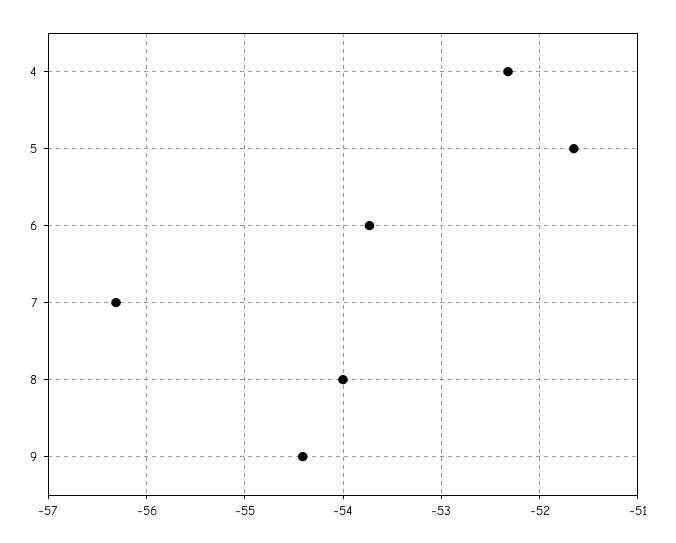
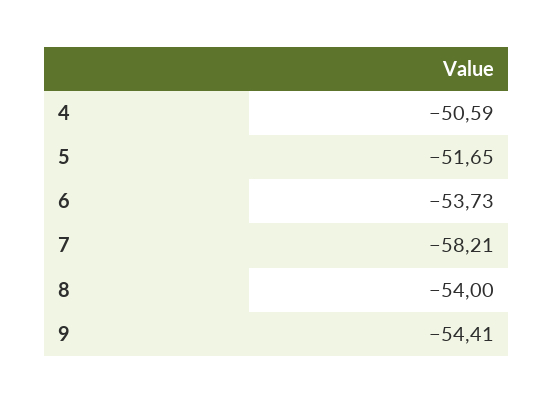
  {
-   "4": -52.3,
+   "4": -50.59,
    "5": -51.65,
    "6": -53.73,
-   "7": -56.3,
+   "7": -58.21,
    "8": -54,
    "9": -54.41
  }

